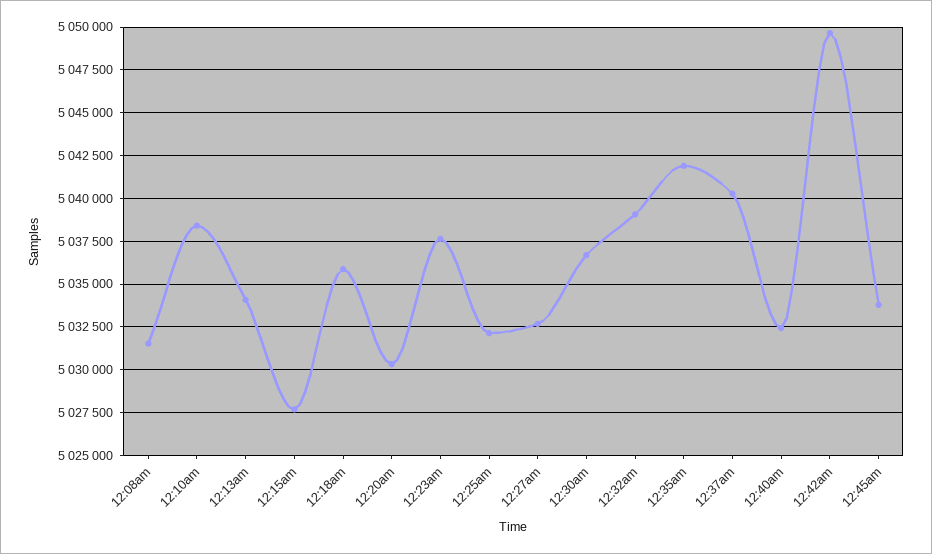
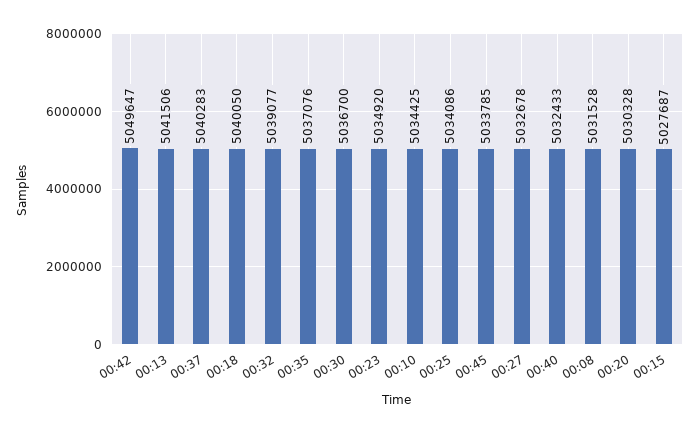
  {
    "12:08am": 5031528,
-   "12:10am": 5038500,
+   "12:10am": 5034425,
-   "12:13am": 5034000,
+   "12:13am": 5041506,
    "12:15am": 5027687,
-   "12:18am": 5036000,
+   "12:18am": 5040050,
    "12:20am": 5030328,
-   "12:23am": 5037500,
+   "12:23am": 5034920,
-   "12:25am": 5032000,
+   "12:25am": 5034086,
    "12:27am": 5032678,
    "12:30am": 5036700,
    "12:32am": 5039077,
-   "12:35am": 5042000,
+   "12:35am": 5037076,
    "12:37am": 5040283,
    "12:40am": 5032433,
    "12:42am": 5049647,
    "12:45am": 5033785
  }

